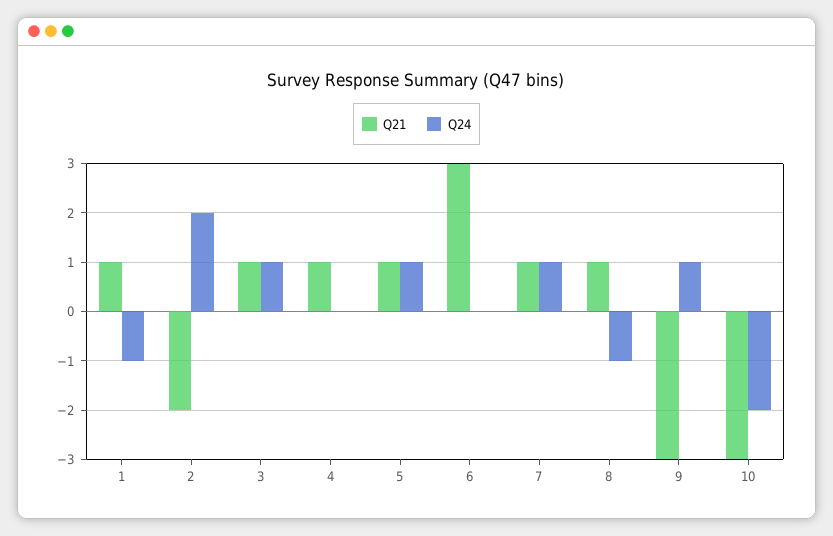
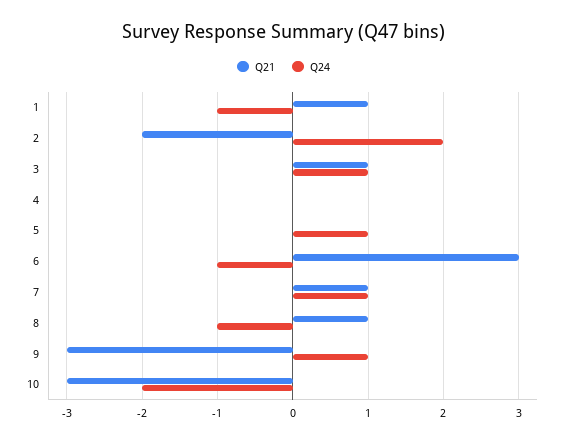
  {
    "Q21": {
      "1": 1,
      "2": -2,
      "3": 1,
-     "4": 1,
+     "4": 0,
-     "5": 1,
+     "5": 0,
      "6": 3,
      "7": 1,
      "8": 1,
      "9": -3,
      "10": -3
    },
    "Q24": {
      "1": -1,
      "2": 2,
      "3": 1,
      "4": 0,
      "5": 1,
-     "6": 0,
+     "6": -1,
      "7": 1,
      "8": -1,
      "9": 1,
      "10": -2
    }
  }

